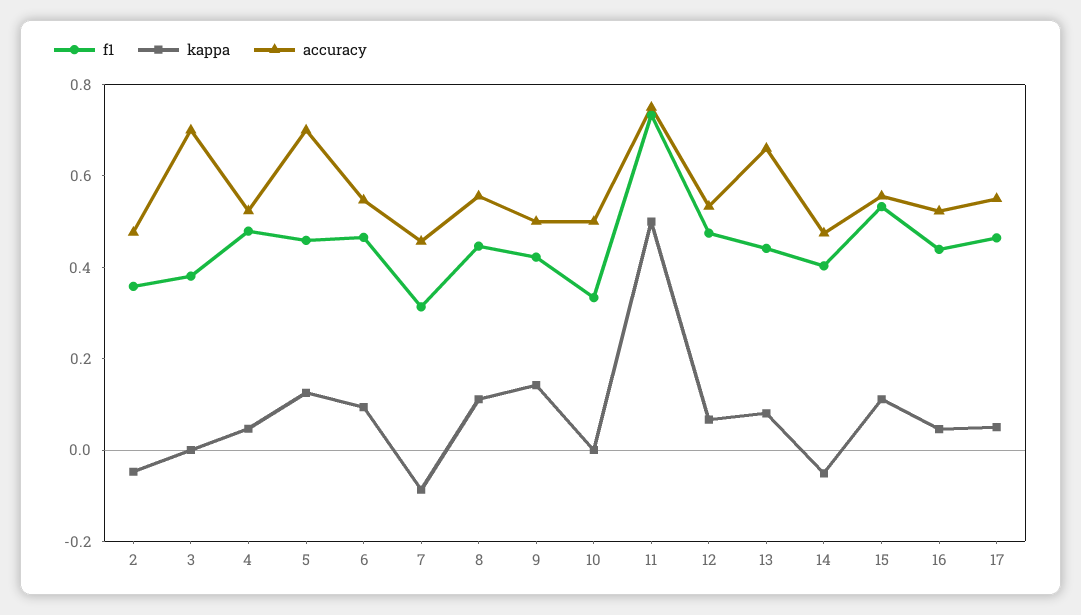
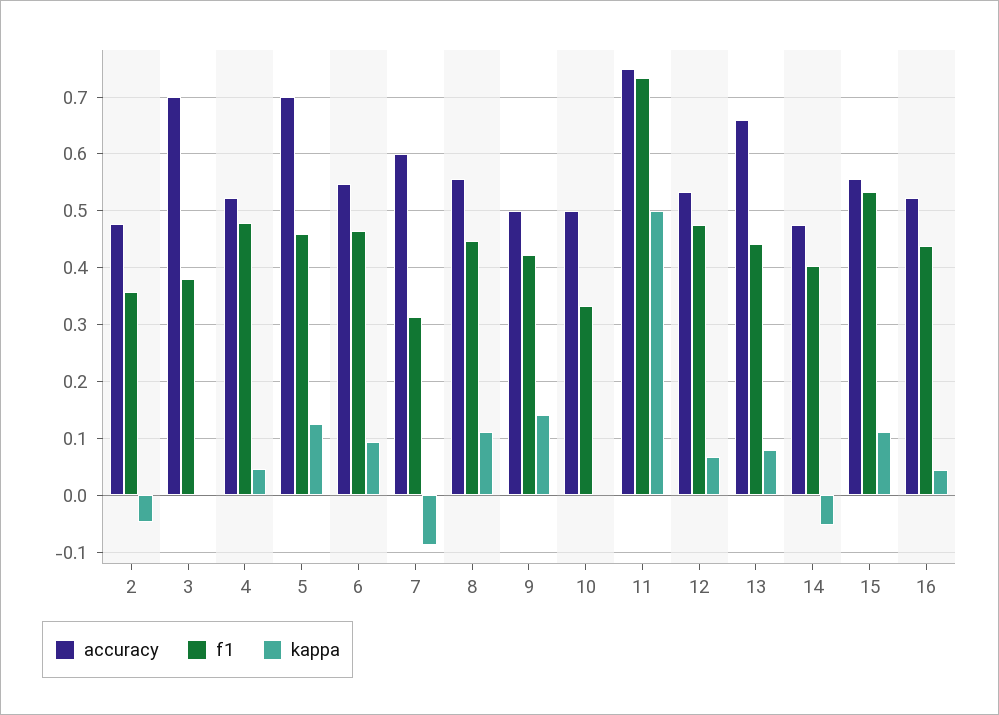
  {
    "f1": {
      "2": 0.36,
      "3": 0.38,
      "4": 0.48,
      "5": 0.46,
      "6": 0.46,
      "7": 0.32,
      "8": 0.44,
      "9": 0.42,
      "10": 0.34,
      "11": 0.74,
      "12": 0.48,
      "13": 0.44,
      "14": 0.4,
      "15": 0.54,
-     "16": 0.44,
+     "16": 0.44
-     "17": 0.45
    },
    "kappa": {
      "2": -0.04,
      "3": 0,
      "4": 0.04,
      "5": 0.12,
      "6": 0.1,
      "7": -0.08,
      "8": 0.12,
      "9": 0.14,
      "10": 0,
      "11": 0.5,
      "12": 0.06,
      "13": 0.08,
      "14": -0.06,
      "15": 0.12,
-     "16": 0.04,
+     "16": 0.04
-     "17": 0.05
    },
    "accuracy": {
      "2": 0.48,
      "3": 0.7,
      "4": 0.52,
      "5": 0.7,
      "6": 0.54,
-     "7": 0.45,
+     "7": 0.6,
      "8": 0.56,
      "9": 0.5,
      "10": 0.5,
      "11": 0.76,
      "12": 0.54,
      "13": 0.66,
      "14": 0.48,
      "15": 0.56,
-     "16": 0.52,
+     "16": 0.52
-     "17": 0.55
    }
  }

